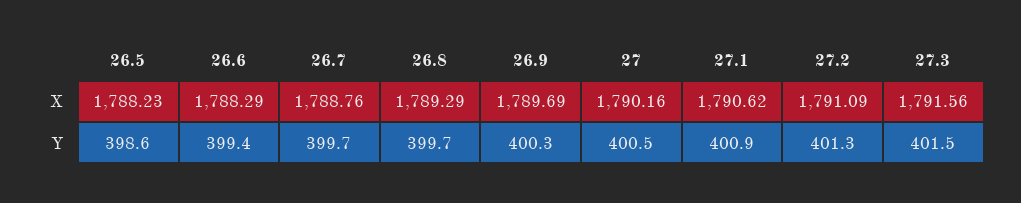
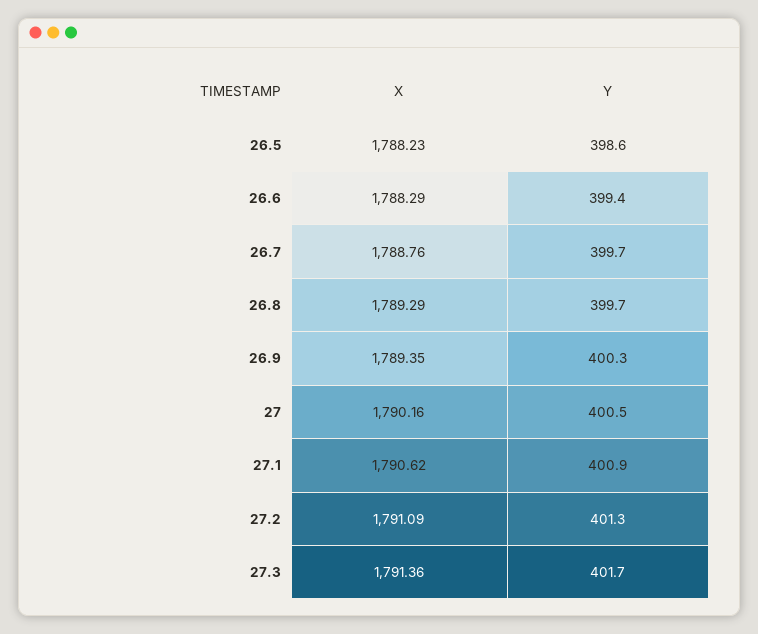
  {
    "26.5": {
      "X": 1788.23,
      "Y": 398.6
    },
    "26.6": {
      "X": 1788.29,
      "Y": 399.4
    },
    "26.7": {
      "X": 1788.76,
      "Y": 399.7
    },
    "26.8": {
      "X": 1789.29,
      "Y": 399.7
    },
    "26.9": {
-     "X": 1789.69,
+     "X": 1789.35,
      "Y": 400.3
    },
    "27": {
      "X": 1790.16,
      "Y": 400.5
    },
    "27.1": {
      "X": 1790.62,
      "Y": 400.9
    },
    "27.2": {
      "X": 1791.09,
      "Y": 401.3
    },
    "27.3": {
-     "X": 1791.56,
+     "X": 1791.36,
-     "Y": 401.5
+     "Y": 401.7
    }
  }

